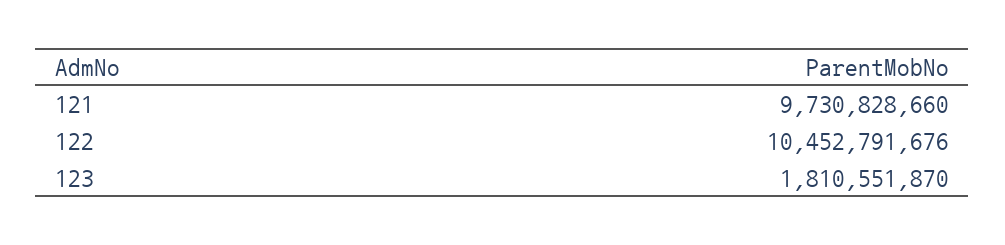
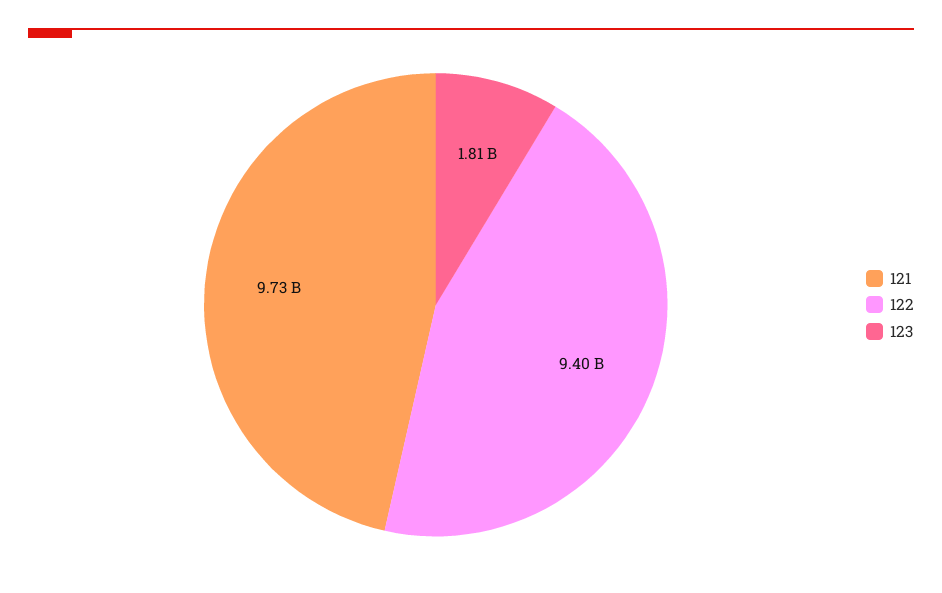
  {
    "121": 9730828660,
-   "122": 10452791676,
+   "122": 9400000000,
    "123": 1810551870
  }

